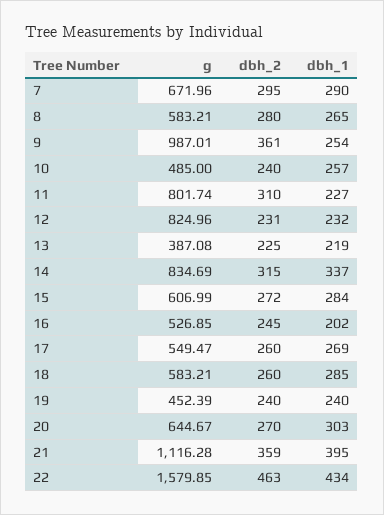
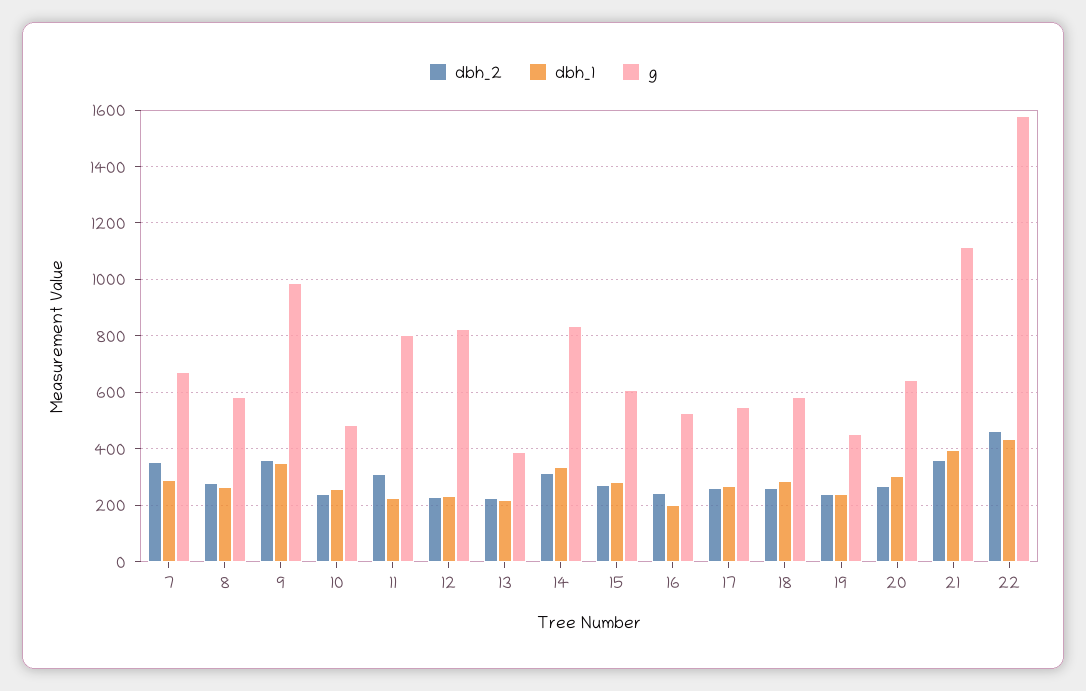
  {
    "g": {
      "7": 671.96,
      "8": 583.21,
      "9": 987.01,
      "10": 485,
      "11": 801.74,
      "12": 824.96,
      "13": 387.08,
      "14": 834.69,
      "15": 606.99,
      "16": 526.85,
      "17": 549.47,
      "18": 583.21,
      "19": 452.39,
      "20": 644.67,
      "21": 1116.28,
      "22": 1579.85
    },
    "dbh_2": {
-     "7": 295,
+     "7": 350,
      "8": 280,
      "9": 361,
      "10": 240,
      "11": 310,
      "12": 231,
      "13": 225,
      "14": 315,
      "15": 272,
      "16": 245,
      "17": 260,
      "18": 260,
      "19": 240,
      "20": 270,
      "21": 359,
      "22": 463
    },
    "dbh_1": {
      "7": 290,
      "8": 265,
-     "9": 254,
+     "9": 350,
      "10": 257,
      "11": 227,
      "12": 232,
      "13": 219,
      "14": 337,
      "15": 284,
      "16": 202,
      "17": 269,
      "18": 285,
      "19": 240,
      "20": 303,
      "21": 395,
      "22": 434
    }
  }

